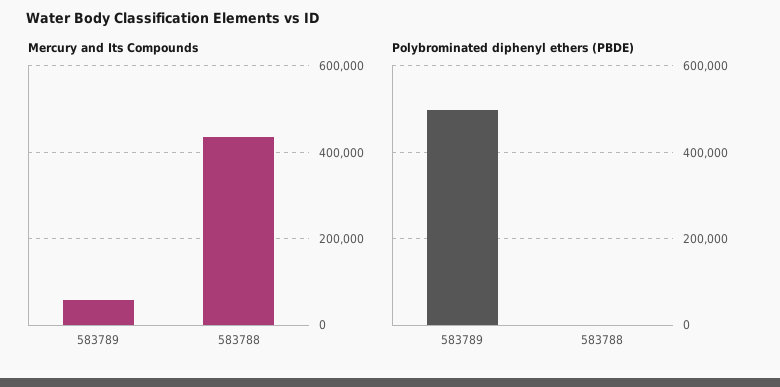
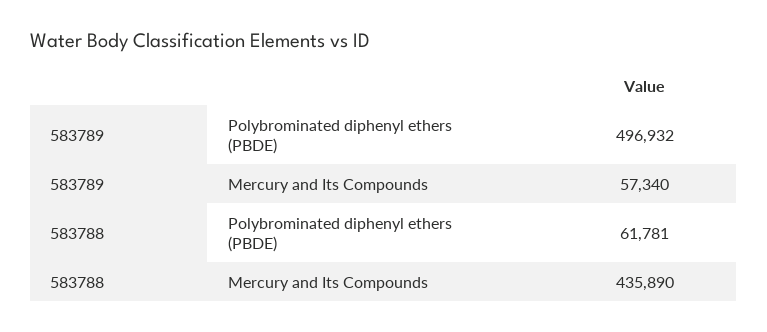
  {
    "Mercury and Its Compounds": {
      "583789": 57340,
      "583788": 435890
    },
    "Polybrominated diphenyl ethers (PBDE)": {
      "583789": 496932,
-     "583788": 0
+     "583788": 61781
    }
  }

